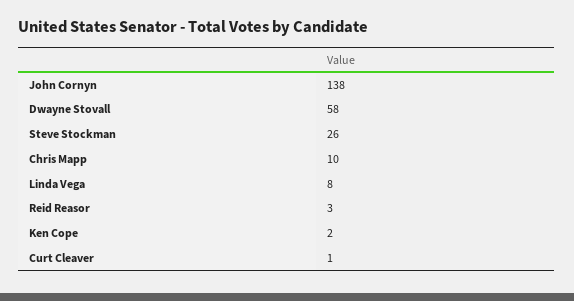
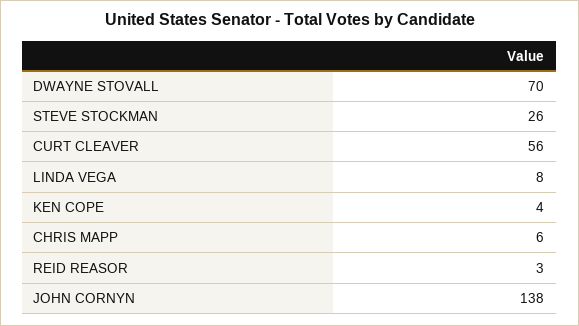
  {
    "John Cornyn": 138,
-   "Dwayne Stovall": 58,
+   "Dwayne Stovall": 70,
    "Steve Stockman": 26,
-   "Chris Mapp": 10,
+   "Chris Mapp": 6,
    "Linda Vega": 8,
    "Reid Reasor": 3,
-   "Ken Cope": 2,
+   "Ken Cope": 4,
-   "Curt Cleaver": 1
+   "Curt Cleaver": 56
  }

